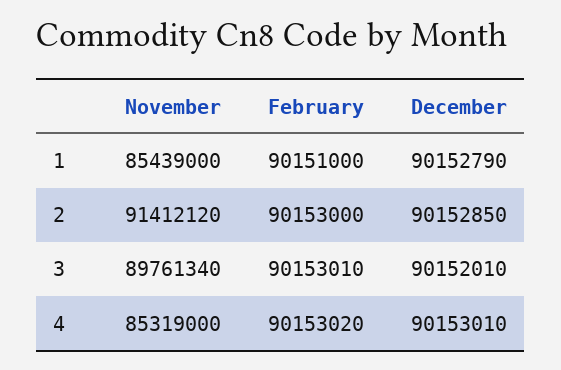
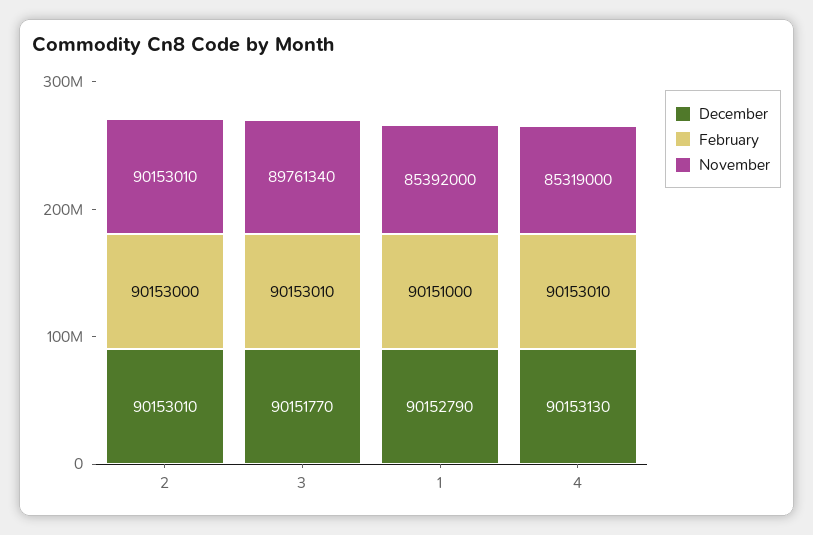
  {
    "November": {
-     "1": 85439000,
+     "1": 85392000,
-     "2": 91412120,
+     "2": 90153010,
      "3": 89761340,
      "4": 85319000
    },
    "February": {
      "1": 90151000,
      "2": 90153000,
      "3": 90153010,
-     "4": 90153020
+     "4": 90153010
    },
    "December": {
      "1": 90152790,
-     "2": 90152850,
+     "2": 90153010,
-     "3": 90152010,
+     "3": 90151770,
-     "4": 90153010
+     "4": 90153130
    }
  }

